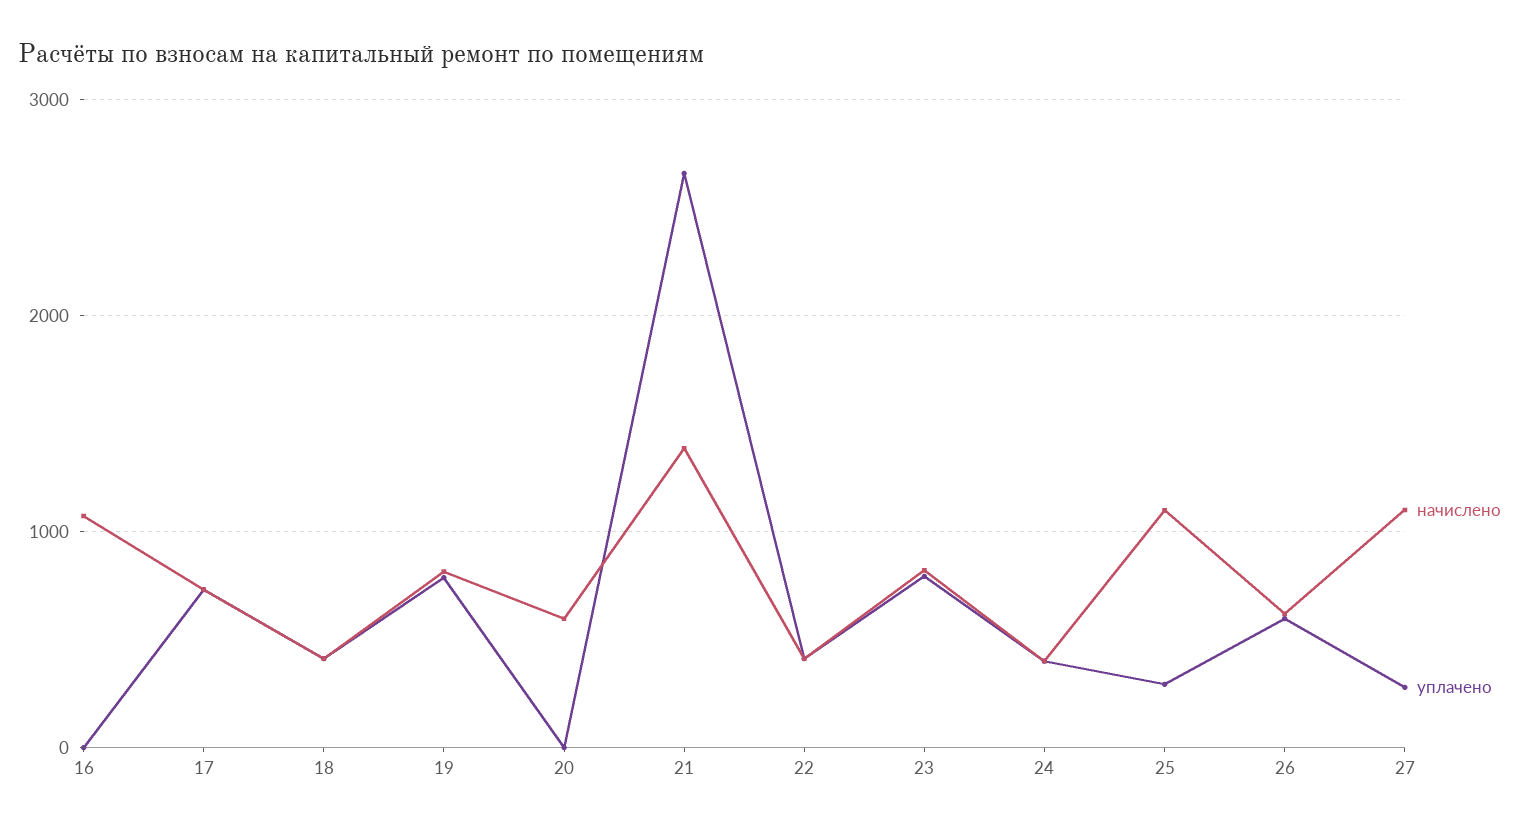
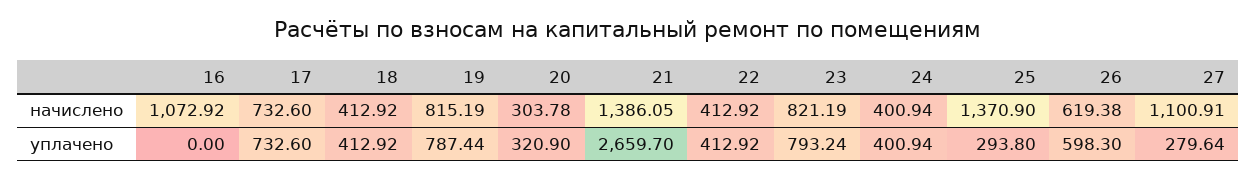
  {
    "начислено": {
      "16": 1072.92,
      "17": 732.6,
      "18": 412.92,
      "19": 815.19,
-     "20": 600,
+     "20": 303.78,
      "21": 1386.05,
      "22": 412.92,
      "23": 821.19,
      "24": 400.94,
-     "25": 1100,
+     "25": 1370.9,
      "26": 619.38,
      "27": 1100.91
    },
    "уплачено": {
      "16": 0,
      "17": 732.6,
      "18": 412.92,
      "19": 787.44,
-     "20": 0,
+     "20": 320.9,
      "21": 2659.7,
      "22": 412.92,
      "23": 793.24,
      "24": 400.94,
      "25": 293.8,
      "26": 598.3,
      "27": 279.64
    }
  }

